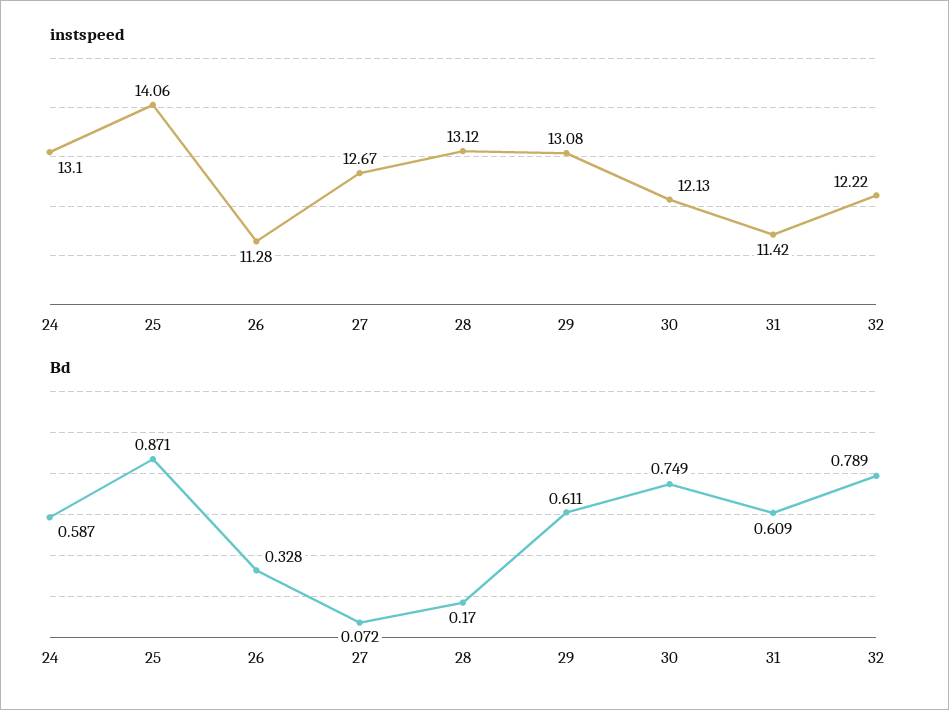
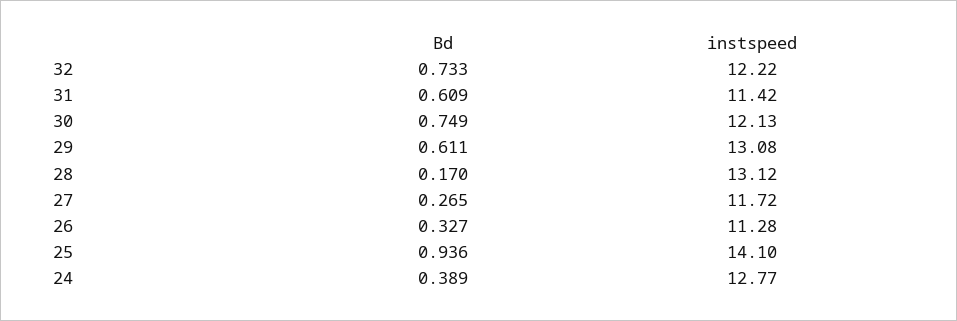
  {
    "instspeed": {
-     "24": 13.1,
+     "24": 12.77,
-     "25": 14.06,
+     "25": 14.1,
      "26": 11.28,
-     "27": 12.67,
+     "27": 11.72,
      "28": 13.12,
      "29": 13.08,
      "30": 12.13,
      "31": 11.42,
      "32": 12.22
    },
    "Bd": {
-     "24": 0.587,
+     "24": 0.389,
-     "25": 0.871,
+     "25": 0.936,
-     "26": 0.328,
+     "26": 0.327,
-     "27": 0.072,
+     "27": 0.265,
      "28": 0.17,
      "29": 0.611,
      "30": 0.749,
      "31": 0.609,
-     "32": 0.789
+     "32": 0.733
    }
  }

